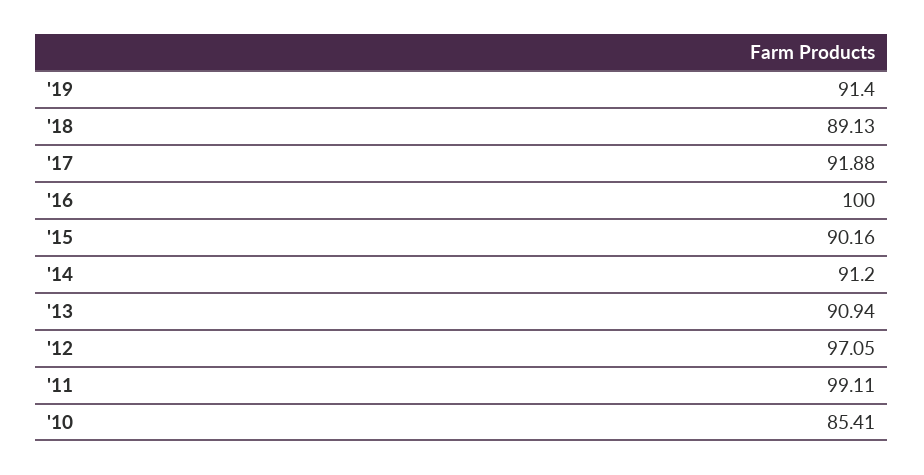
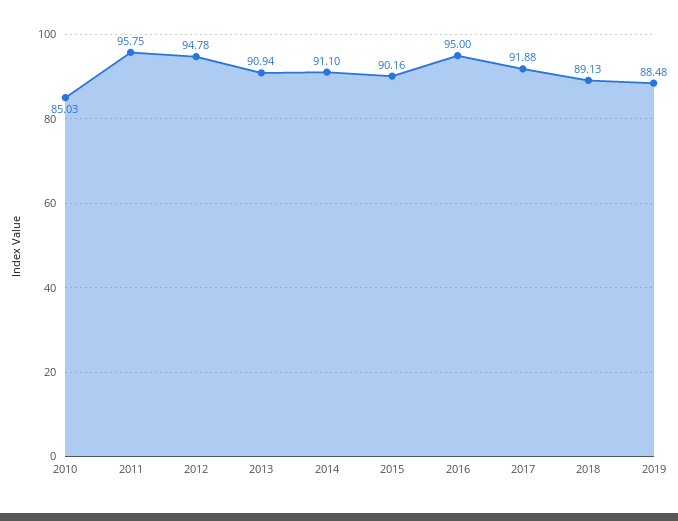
  {
-   "'19": 91.4,
+   "'19": 88.48,
    "'18": 89.13,
    "'17": 91.88,
-   "'16": 100,
+   "'16": 95,
    "'15": 90.16,
-   "'14": 91.2,
+   "'14": 91.1,
    "'13": 90.94,
-   "'12": 97.05,
+   "'12": 94.78,
-   "'11": 99.11,
+   "'11": 95.75,
-   "'10": 85.41
+   "'10": 85.03
  }

